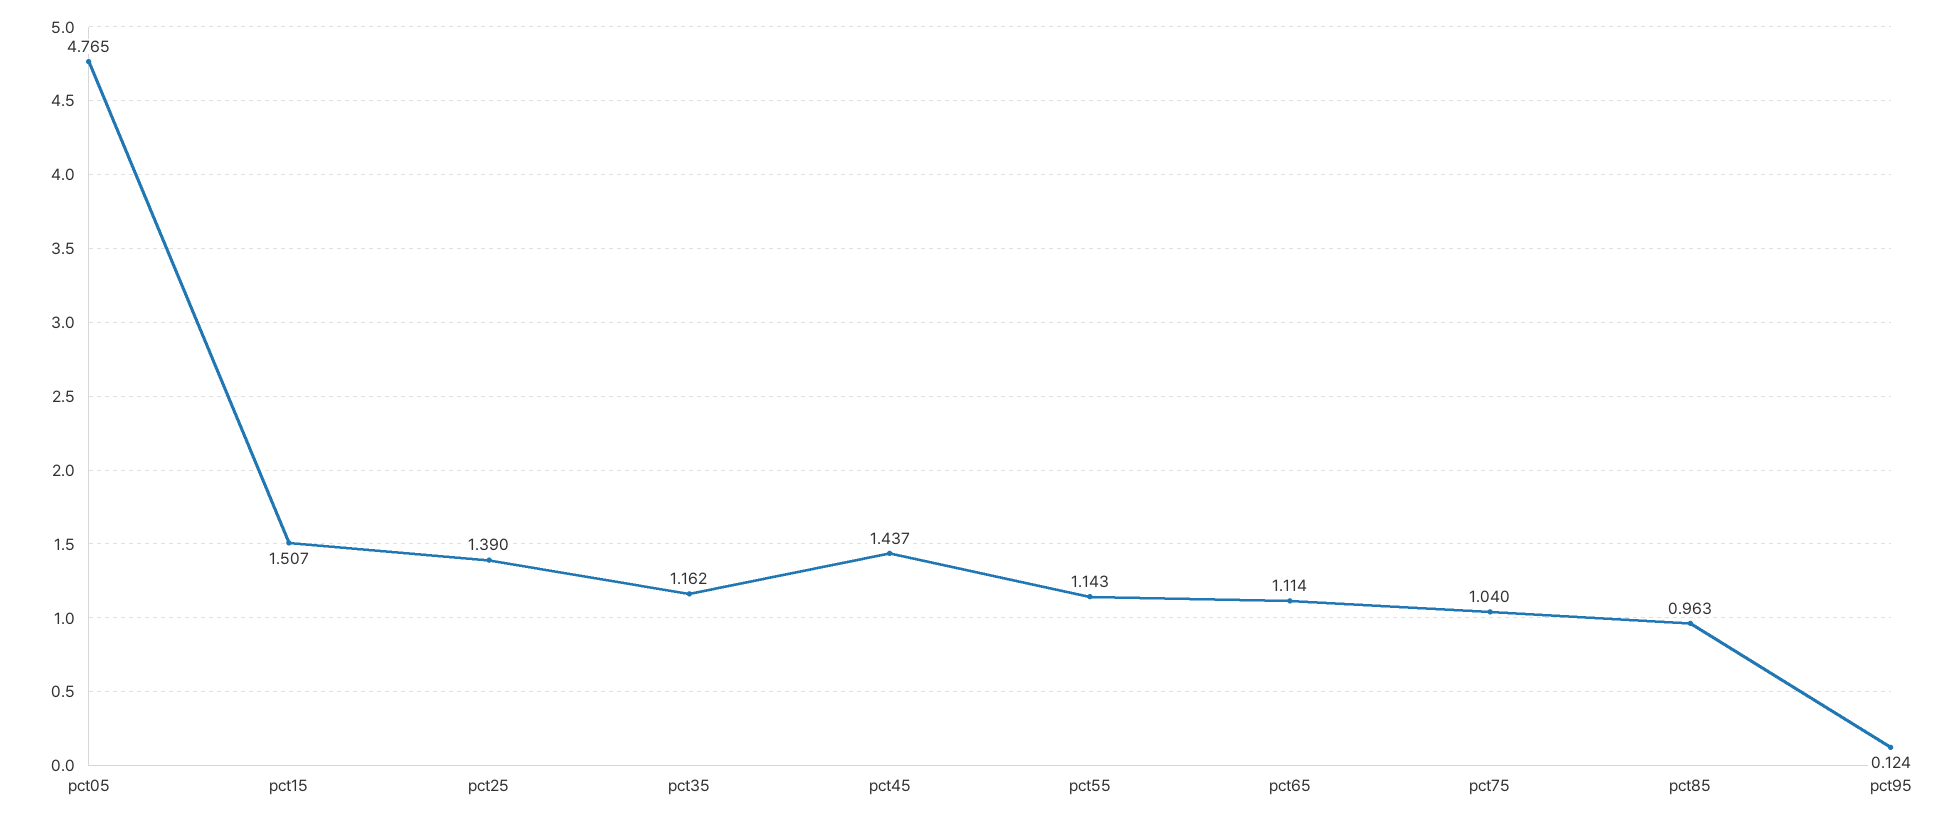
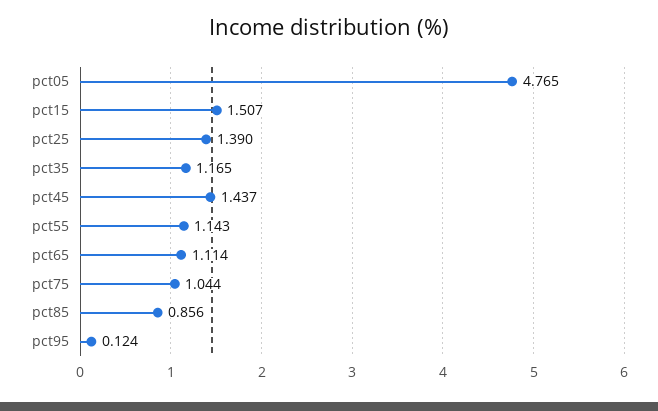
  {
    "pct05": 4.765,
    "pct15": 1.507,
    "pct25": 1.39,
-   "pct35": 1.162,
+   "pct35": 1.165,
    "pct45": 1.437,
    "pct55": 1.143,
    "pct65": 1.114,
-   "pct75": 1.04,
+   "pct75": 1.044,
-   "pct85": 0.963,
+   "pct85": 0.856,
    "pct95": 0.124
  }

